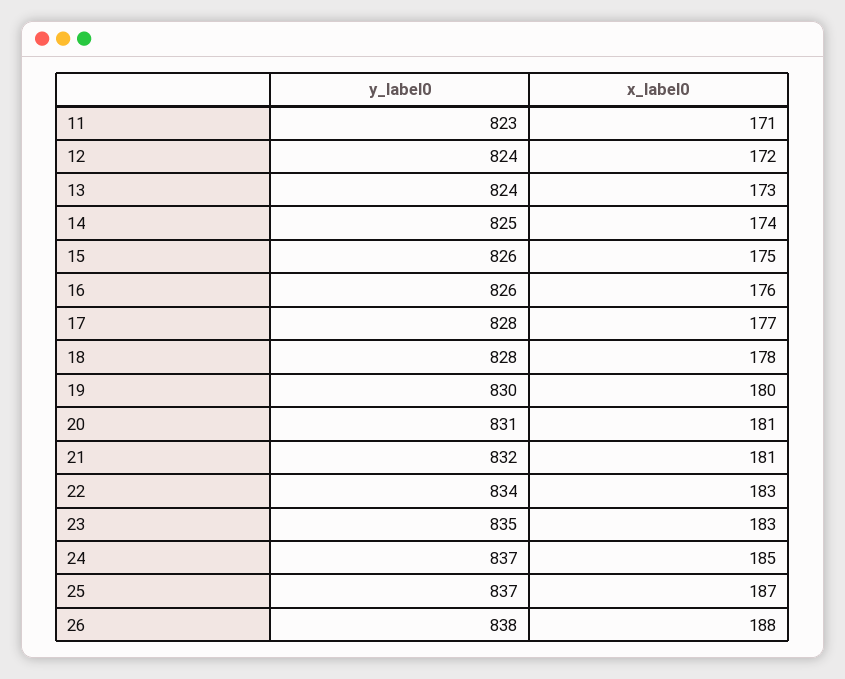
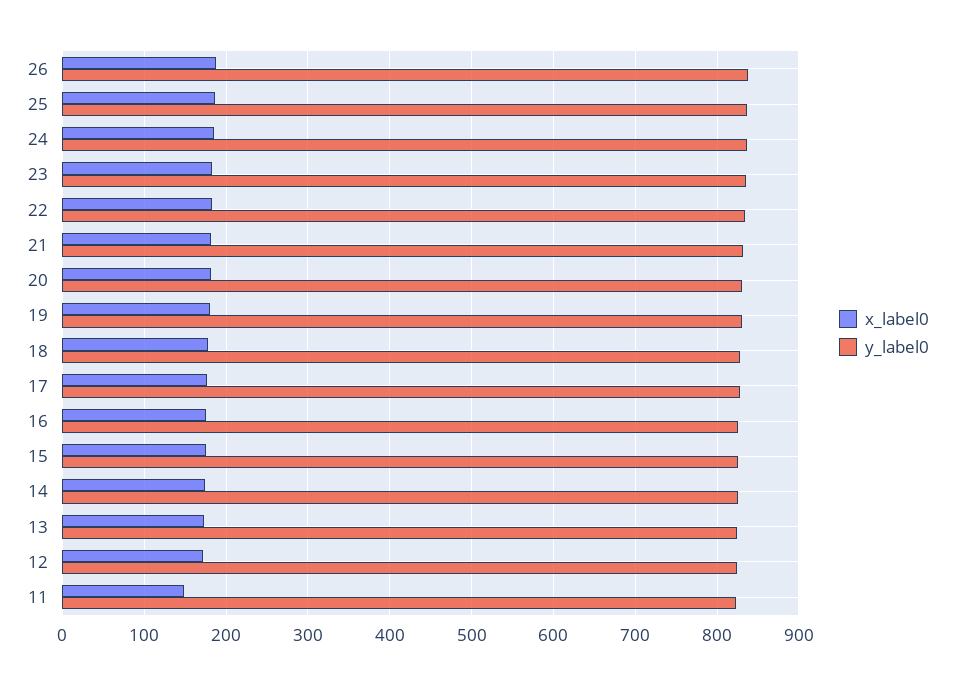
  {
    "y_label0": {
      "11": 823,
      "12": 824,
      "13": 824,
      "14": 825,
      "15": 826,
      "16": 826,
      "17": 828,
      "18": 828,
      "19": 830,
      "20": 831,
      "21": 832,
      "22": 834,
      "23": 835,
      "24": 837,
      "25": 837,
      "26": 838
    },
    "x_label0": {
-     "11": 171,
+     "11": 150,
      "12": 172,
      "13": 173,
      "14": 174,
      "15": 175,
      "16": 176,
      "17": 177,
      "18": 178,
      "19": 180,
      "20": 181,
      "21": 181,
      "22": 183,
      "23": 183,
      "24": 185,
      "25": 187,
      "26": 188
    }
  }

